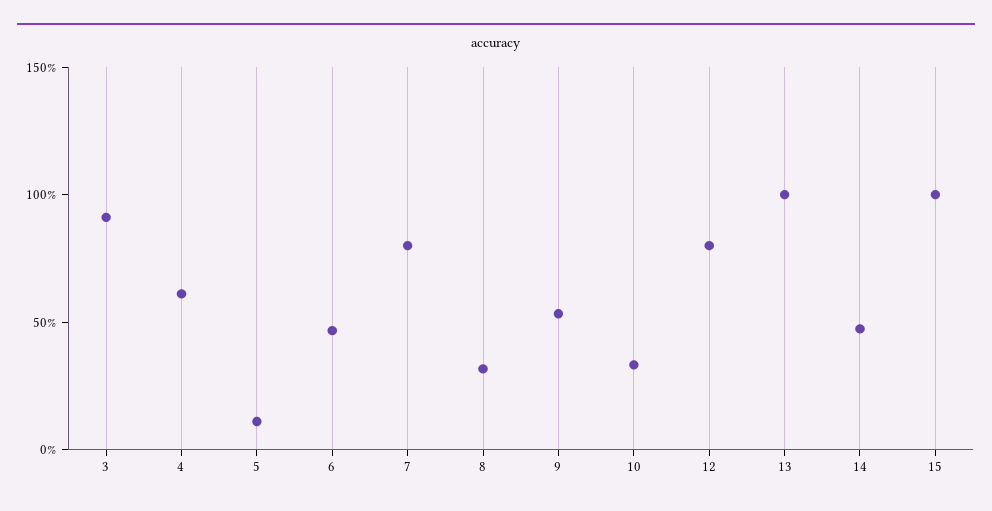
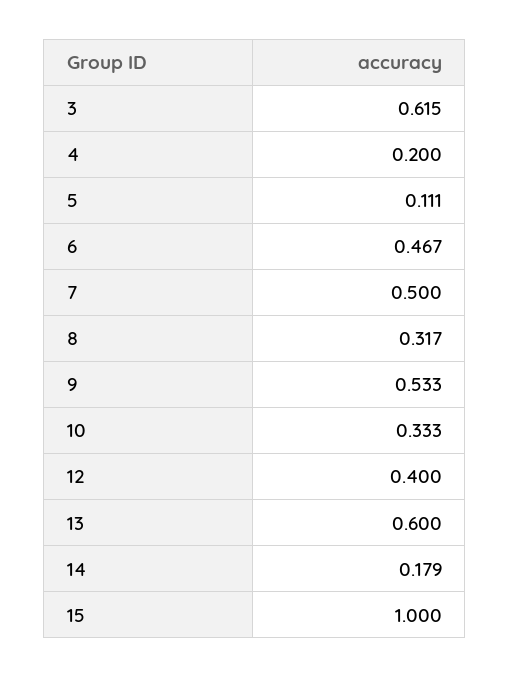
  {
-   "3": 0.9,
+   "3": 0.615,
-   "4": 0.6,
+   "4": 0.2,
    "5": 0.111,
    "6": 0.467,
-   "7": 0.8,
+   "7": 0.5,
    "8": 0.317,
    "9": 0.533,
    "10": 0.333,
-   "12": 0.8,
+   "12": 0.4,
-   "13": 1,
+   "13": 0.6,
-   "14": 0.5,
+   "14": 0.179,
    "15": 1
  }

